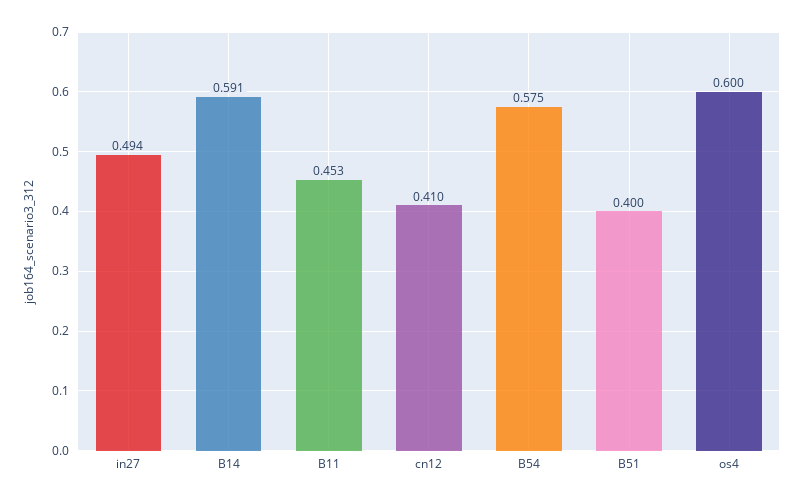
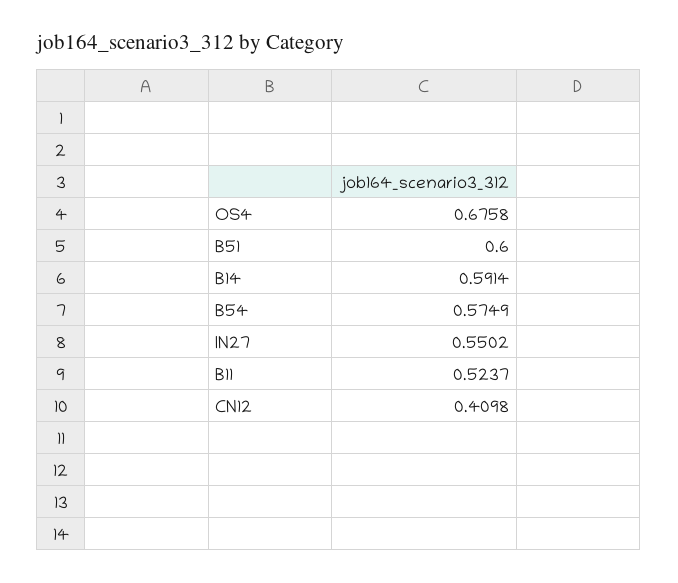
  {
-   "in27": 0.494,
+   "in27": 0.5502,
    "B14": 0.5914,
-   "B11": 0.453,
+   "B11": 0.5237,
    "cn12": 0.4098,
    "B54": 0.5749,
-   "B51": 0.4,
+   "B51": 0.6,
-   "os4": 0.6
+   "os4": 0.6758
  }

